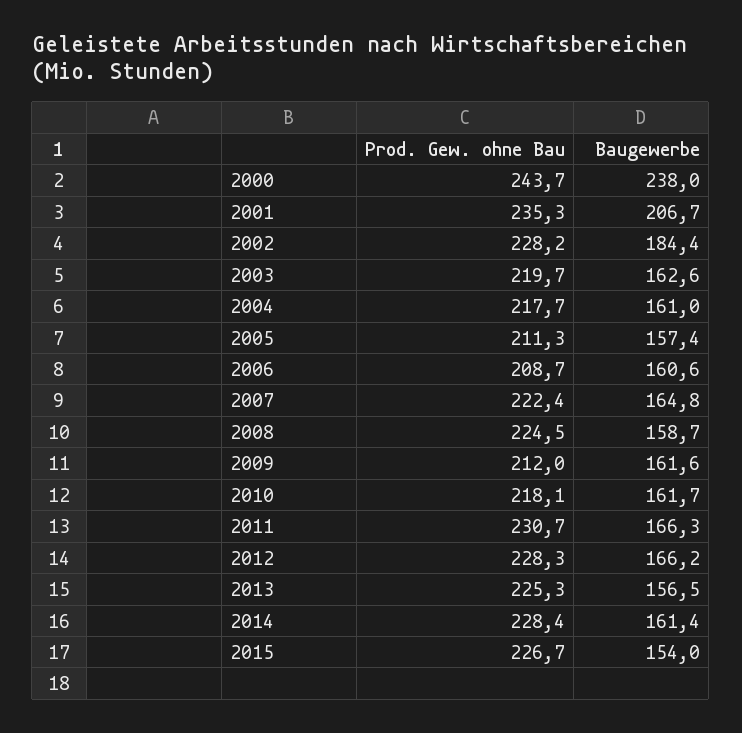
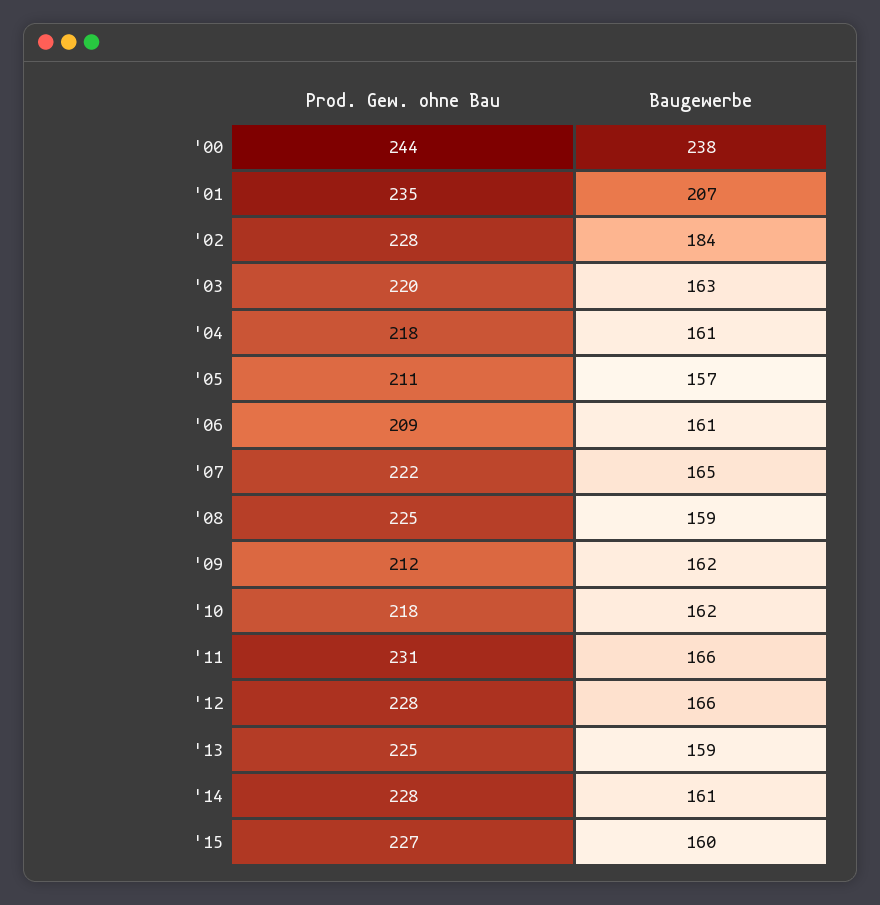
  {
    "Prod. Gew. ohne Bau": {
      "2000": 243.7,
      "2001": 235.3,
      "2002": 228.2,
      "2003": 219.7,
      "2004": 217.7,
      "2005": 211.3,
      "2006": 208.7,
      "2007": 222.4,
      "2008": 224.5,
      "2009": 212,
      "2010": 218.1,
      "2011": 230.7,
      "2012": 228.3,
      "2013": 225.3,
      "2014": 228.4,
      "2015": 226.7
    },
    "Baugewerbe": {
      "2000": 238,
      "2001": 206.7,
      "2002": 184.4,
      "2003": 162.6,
      "2004": 161,
      "2005": 157.4,
      "2006": 160.6,
      "2007": 164.8,
      "2008": 158.7,
      "2009": 161.6,
      "2010": 161.7,
      "2011": 166.3,
      "2012": 166.2,
-     "2013": 156.5,
+     "2013": 159,
      "2014": 161.4,
-     "2015": 154
+     "2015": 160
    }
  }

